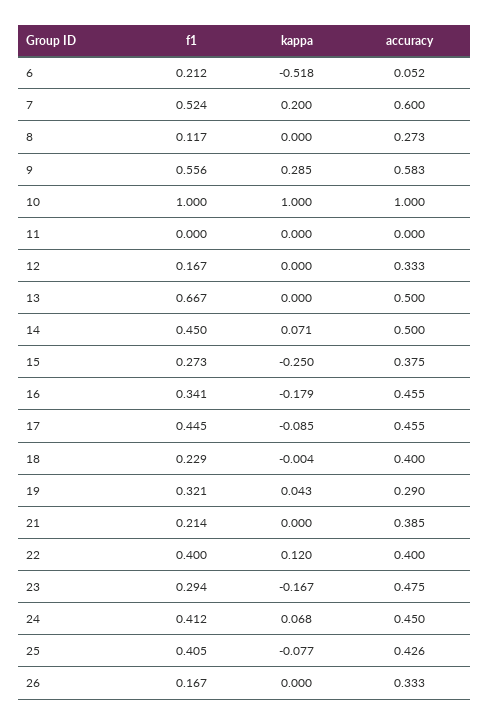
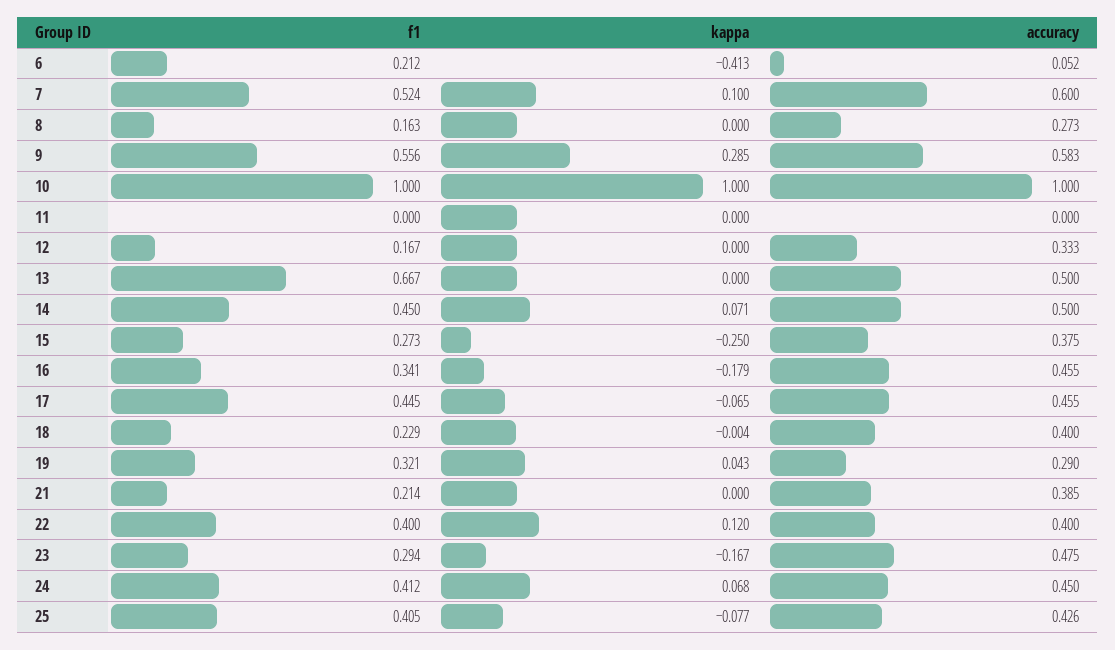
  {
    "f1": {
      "6": 0.212,
      "7": 0.524,
-     "8": 0.117,
+     "8": 0.163,
      "9": 0.556,
      "10": 1,
      "11": 0,
      "12": 0.167,
      "13": 0.667,
      "14": 0.45,
      "15": 0.273,
      "16": 0.341,
      "17": 0.445,
      "18": 0.229,
      "19": 0.321,
      "21": 0.214,
      "22": 0.4,
      "23": 0.294,
      "24": 0.412,
-     "25": 0.405,
+     "25": 0.405
-     "26": 0.167
    },
    "kappa": {
-     "6": -0.518,
+     "6": -0.413,
-     "7": 0.2,
+     "7": 0.1,
      "8": 0,
      "9": 0.285,
      "10": 1,
      "11": 0,
      "12": 0,
      "13": 0,
      "14": 0.071,
      "15": -0.25,
      "16": -0.179,
-     "17": -0.085,
+     "17": -0.065,
      "18": -0.004,
      "19": 0.043,
      "21": 0,
      "22": 0.12,
      "23": -0.167,
      "24": 0.068,
-     "25": -0.077,
+     "25": -0.077
-     "26": 0
    },
    "accuracy": {
      "6": 0.052,
      "7": 0.6,
      "8": 0.273,
      "9": 0.583,
      "10": 1,
      "11": 0,
      "12": 0.333,
      "13": 0.5,
      "14": 0.5,
      "15": 0.375,
      "16": 0.455,
      "17": 0.455,
      "18": 0.4,
      "19": 0.29,
      "21": 0.385,
      "22": 0.4,
      "23": 0.475,
      "24": 0.45,
-     "25": 0.426,
+     "25": 0.426
-     "26": 0.333
    }
  }

